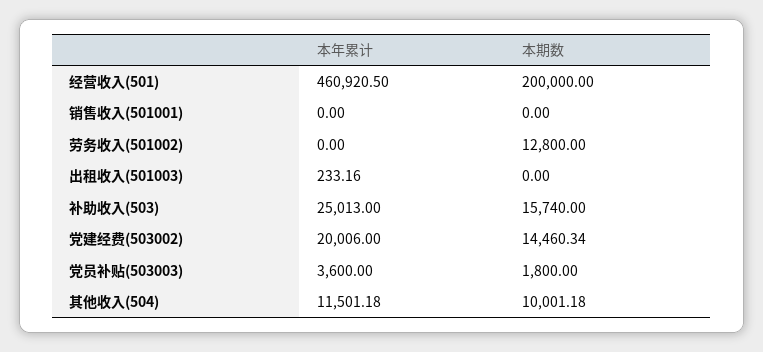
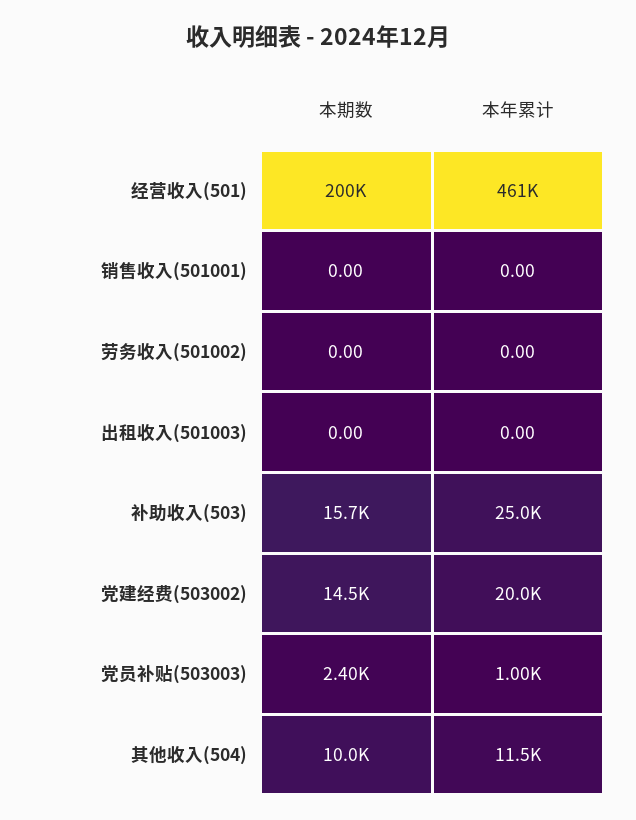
  {
    "本年累计": {
      "经营收入(501)": 460920.5,
      "销售收入(501001)": 0,
      "劳务收入(501002)": 0,
-     "出租收入(501003)": 233.16,
+     "出租收入(501003)": 0,
      "补助收入(503)": 25013,
      "党建经费(503002)": 20006,
-     "党员补贴(503003)": 3600,
+     "党员补贴(503003)": 1000,
      "其他收入(504)": 11501.18
    },
    "本期数": {
      "经营收入(501)": 200000,
      "销售收入(501001)": 0,
-     "劳务收入(501002)": 12800,
+     "劳务收入(501002)": 0,
      "出租收入(501003)": 0,
      "补助收入(503)": 15740,
      "党建经费(503002)": 14460.34,
-     "党员补贴(503003)": 1800,
+     "党员补贴(503003)": 2400,
      "其他收入(504)": 10001.18
    }
  }

